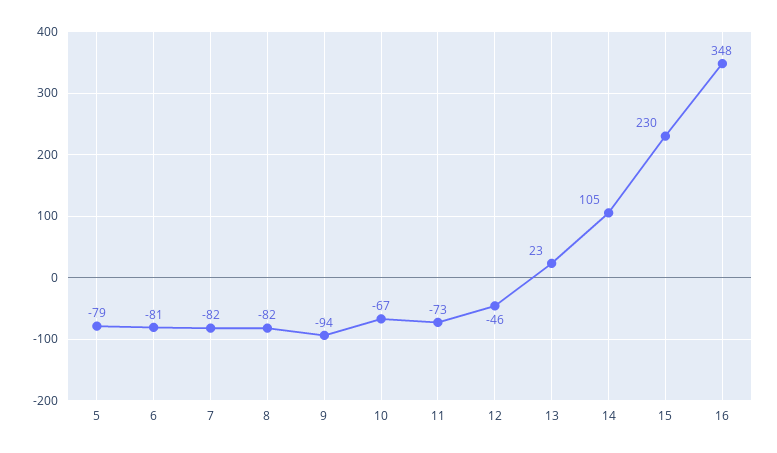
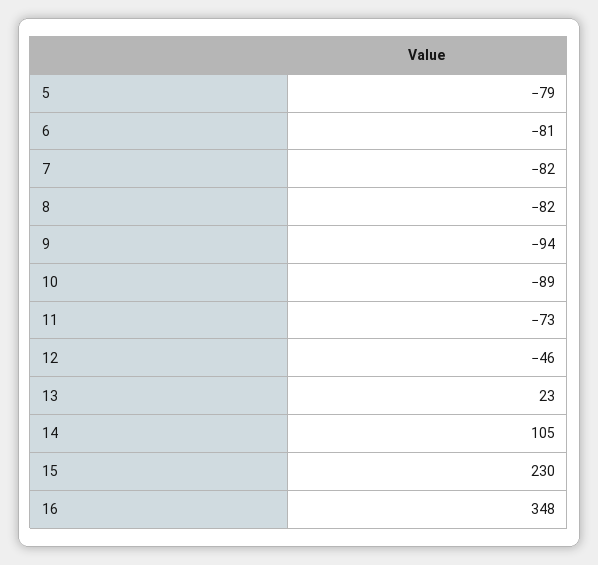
  {
    "5": -79,
    "6": -81,
    "7": -82,
    "8": -82,
    "9": -94,
-   "10": -67,
+   "10": -89,
    "11": -73,
    "12": -46,
    "13": 23,
    "14": 105,
    "15": 230,
    "16": 348
  }

